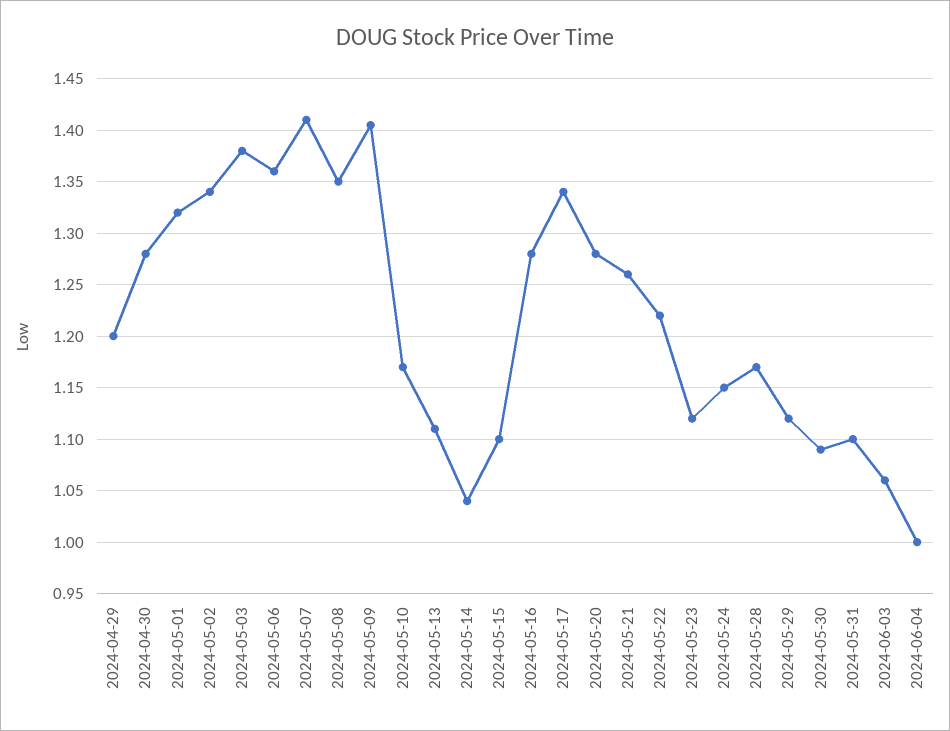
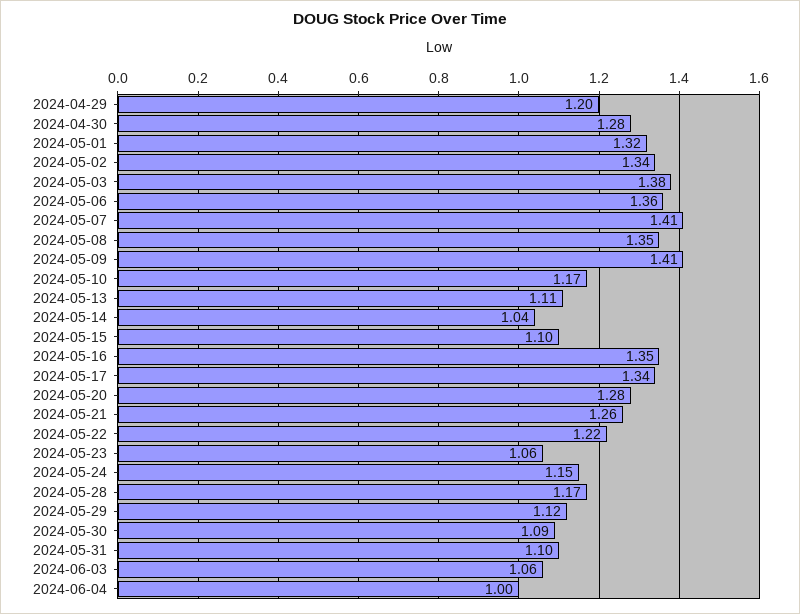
  {
    "2024-04-29": 1.2,
    "2024-04-30": 1.28,
    "2024-05-01": 1.32,
    "2024-05-02": 1.34,
    "2024-05-03": 1.38,
    "2024-05-06": 1.36,
    "2024-05-07": 1.41,
    "2024-05-08": 1.35,
    "2024-05-09": 1.41,
    "2024-05-10": 1.17,
    "2024-05-13": 1.11,
    "2024-05-14": 1.04,
    "2024-05-15": 1.1,
-   "2024-05-16": 1.28,
+   "2024-05-16": 1.35,
    "2024-05-17": 1.34,
    "2024-05-20": 1.28,
    "2024-05-21": 1.26,
    "2024-05-22": 1.22,
-   "2024-05-23": 1.12,
+   "2024-05-23": 1.06,
    "2024-05-24": 1.15,
    "2024-05-28": 1.17,
    "2024-05-29": 1.12,
    "2024-05-30": 1.09,
    "2024-05-31": 1.1,
    "2024-06-03": 1.06,
    "2024-06-04": 1
  }

